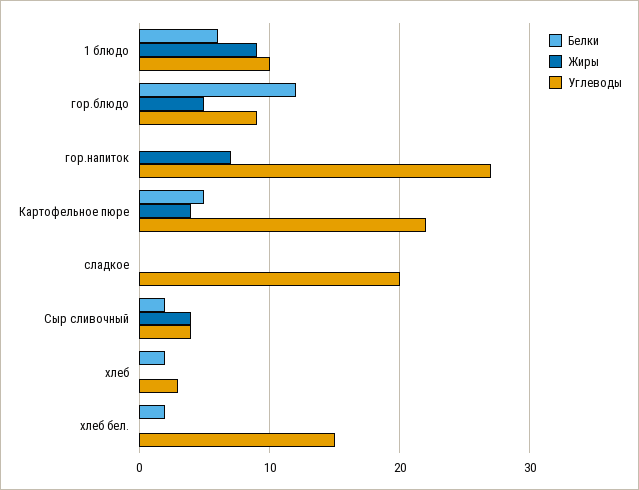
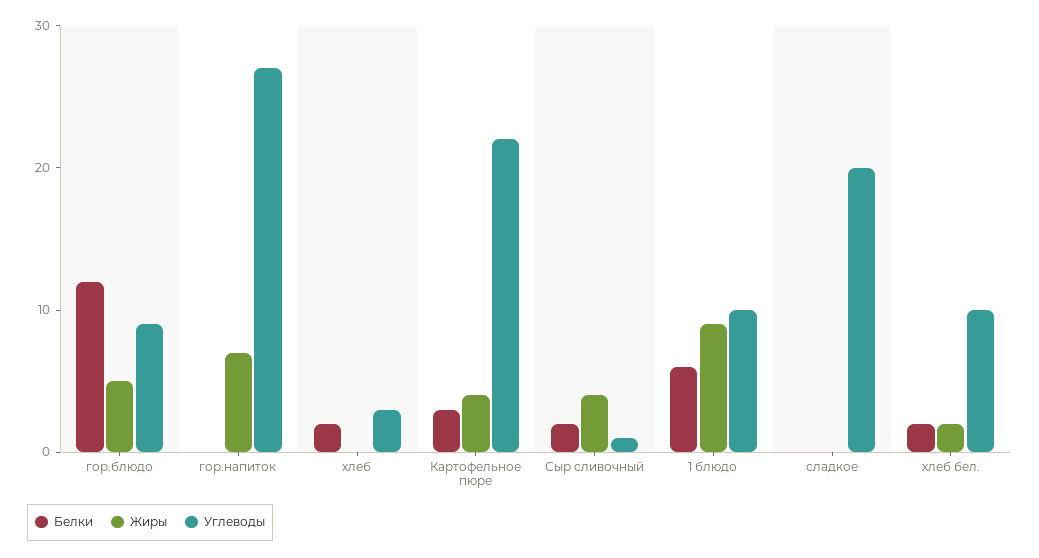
  {
    "Белки": {
      "1 блюдо": 6,
      "гор.блюдо": 12,
      "гор.напиток": 0,
-     "Картофельное пюре": 5,
+     "Картофельное пюре": 3,
      "сладкое": 0,
      "Сыр сливочный": 2,
      "хлеб": 2,
      "хлеб бел.": 2
    },
    "Жиры": {
      "1 блюдо": 9,
      "гор.блюдо": 5,
      "гор.напиток": 7,
      "Картофельное пюре": 4,
      "сладкое": 0,
      "Сыр сливочный": 4,
      "хлеб": 0,
-     "хлеб бел.": 0
+     "хлеб бел.": 2
    },
    "Углеводы": {
      "1 блюдо": 10,
      "гор.блюдо": 9,
      "гор.напиток": 27,
      "Картофельное пюре": 22,
      "сладкое": 20,
-     "Сыр сливочный": 4,
+     "Сыр сливочный": 1,
      "хлеб": 3,
-     "хлеб бел.": 15
+     "хлеб бел.": 10
    }
  }

